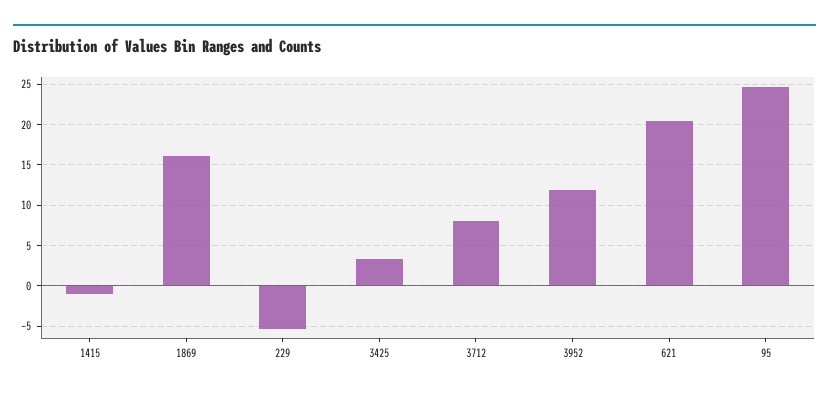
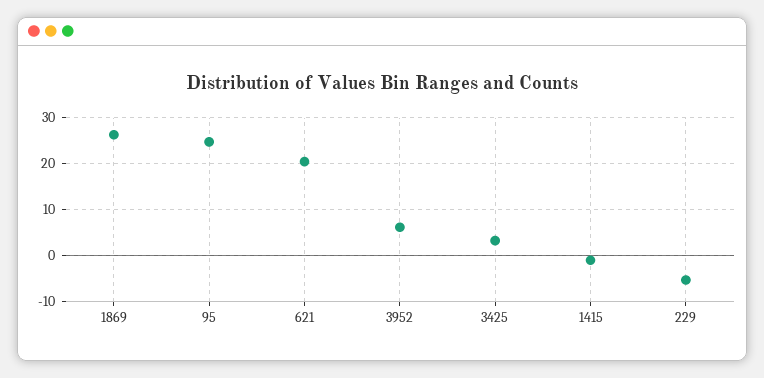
  {
    "1415": -1,
-   "1869": 16,
+   "1869": 26,
    "229": -5,
    "3425": 3,
-   "3712": 8,
-   "3952": 12,
+   "3952": 6,
    "621": 20,
    "95": 25
  }

